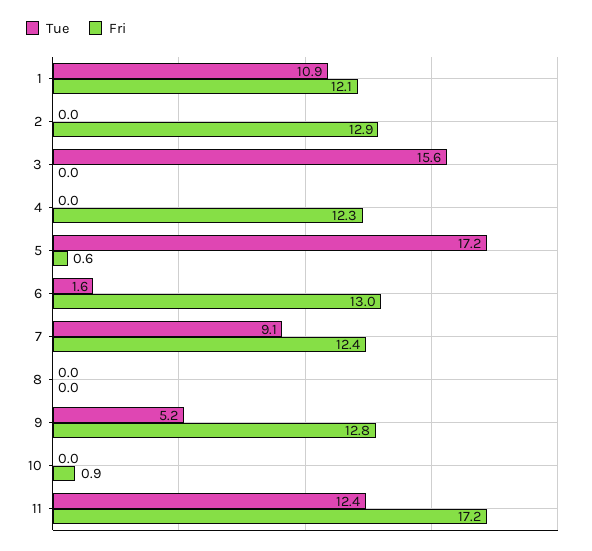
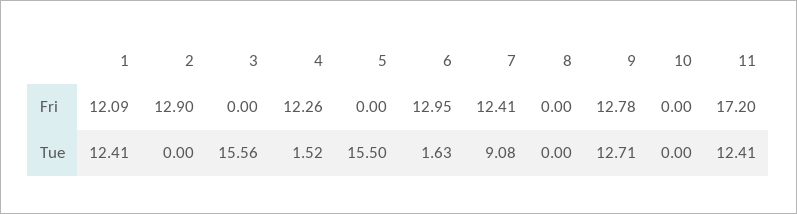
  {
    "Tue": {
-     "1": 10.9,
+     "1": 12.41,
      "2": 0,
      "3": 15.56,
-     "4": 0,
+     "4": 1.52,
-     "5": 17.2,
+     "5": 15.5,
      "6": 1.63,
      "7": 9.08,
      "8": 0,
-     "9": 5.2,
+     "9": 12.71,
      "10": 0,
      "11": 12.41
    },
    "Fri": {
      "1": 12.09,
      "2": 12.9,
      "3": 0,
      "4": 12.26,
-     "5": 0.6,
+     "5": 0,
      "6": 12.95,
      "7": 12.41,
      "8": 0,
      "9": 12.78,
-     "10": 0.9,
+     "10": 0,
      "11": 17.2
    }
  }

